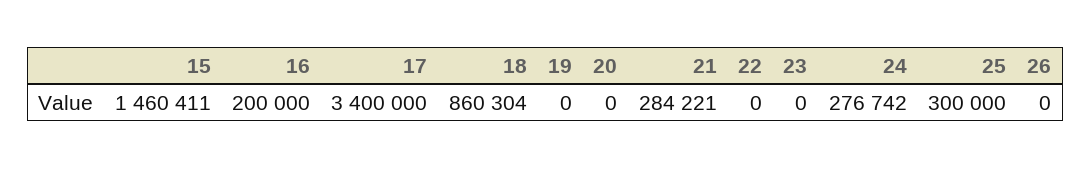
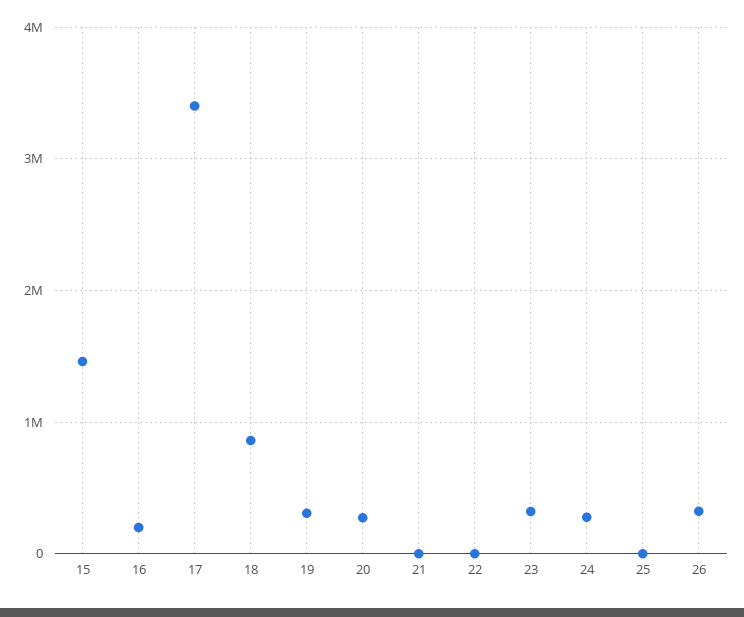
  {
    "15": 1460411,
    "16": 200000,
    "17": 3400000,
    "18": 860304,
-   "19": 0,
+   "19": 300000,
-   "20": 0,
+   "20": 300000,
-   "21": 284221,
+   "21": 0,
    "22": 0,
-   "23": 0,
+   "23": 300000,
    "24": 276742,
-   "25": 300000,
+   "25": 0,
-   "26": 0
+   "26": 300000
  }

